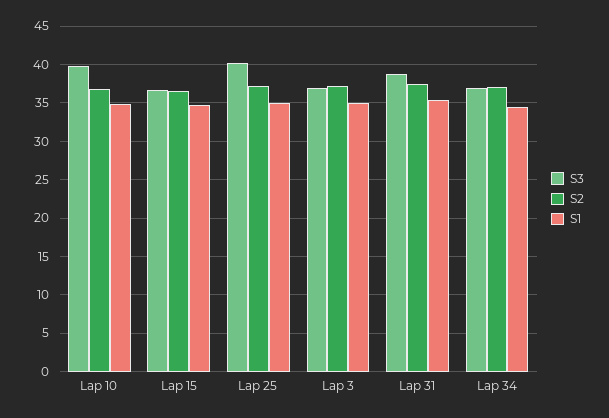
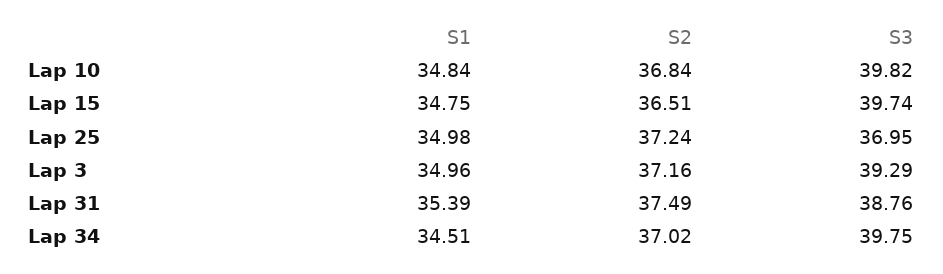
  {
    "S3": {
      "Lap 10": 39.82,
-     "Lap 15": 37,
+     "Lap 15": 39.74,
-     "Lap 25": 40,
+     "Lap 25": 36.95,
-     "Lap 3": 37,
+     "Lap 3": 39.29,
      "Lap 31": 38.76,
-     "Lap 34": 37
+     "Lap 34": 39.75
    },
    "S2": {
      "Lap 10": 36.84,
      "Lap 15": 36.51,
      "Lap 25": 37.24,
      "Lap 3": 37.16,
      "Lap 31": 37.49,
      "Lap 34": 37.02
    },
    "S1": {
      "Lap 10": 34.84,
      "Lap 15": 34.75,
      "Lap 25": 34.98,
      "Lap 3": 34.96,
      "Lap 31": 35.39,
      "Lap 34": 34.51
    }
  }

